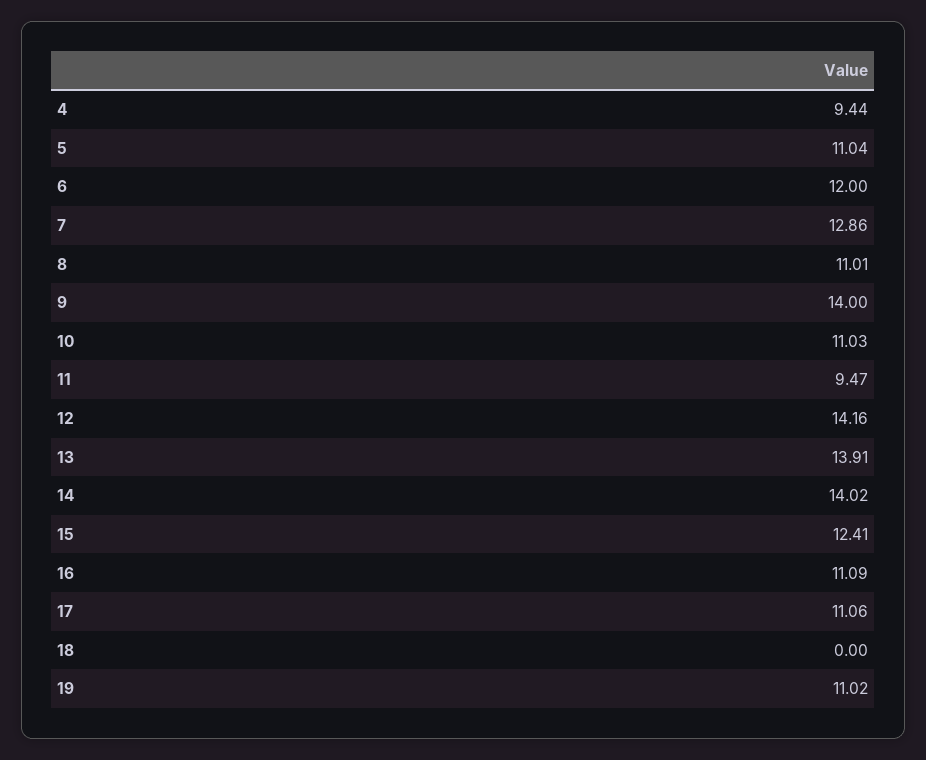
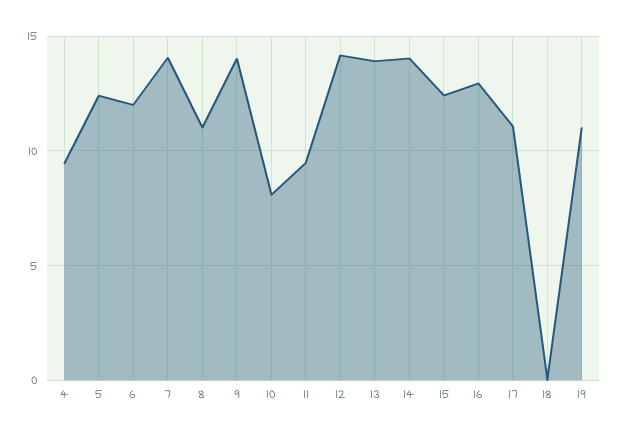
  {
    "4": 9.44,
-   "5": 11.04,
+   "5": 12.5,
    "6": 12,
-   "7": 12.86,
+   "7": 14,
    "8": 11.01,
    "9": 14,
-   "10": 11.03,
+   "10": 8,
    "11": 9.47,
    "12": 14.16,
    "13": 13.91,
    "14": 14.02,
    "15": 12.41,
-   "16": 11.09,
+   "16": 13,
    "17": 11.06,
    "18": 0,
    "19": 11.02
  }

